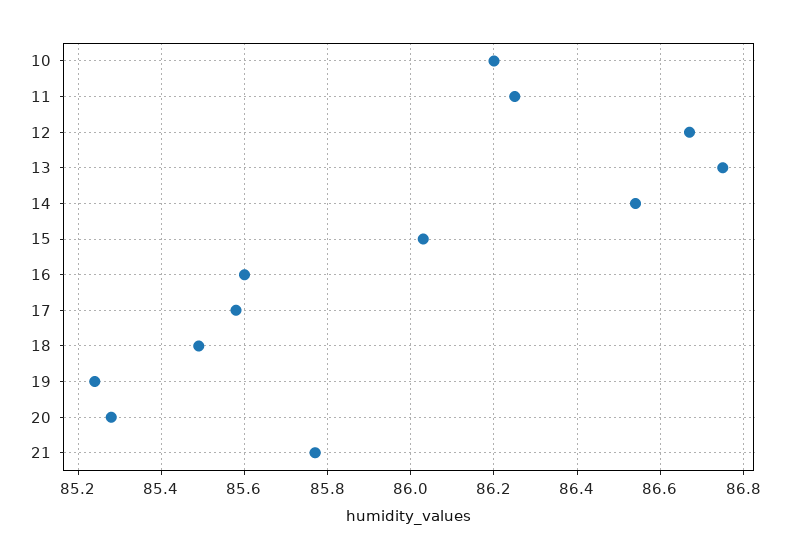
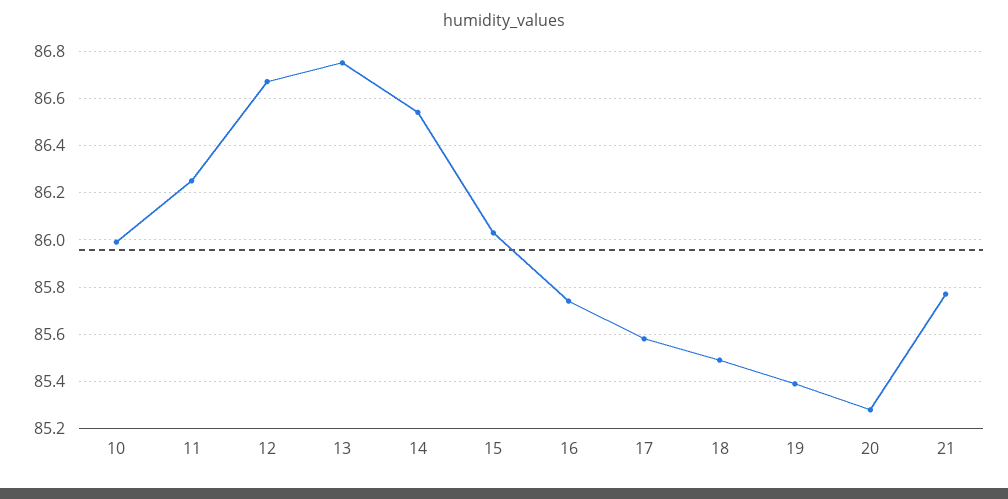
  {
-   "10": 86.2,
+   "10": 86,
    "11": 86.25,
    "12": 86.65,
    "13": 86.75,
    "14": 86.55,
    "15": 86.05,
-   "16": 85.6,
+   "16": 85.75,
    "17": 85.6,
    "18": 85.5,
-   "19": 85.25,
+   "19": 85.4,
    "20": 85.3,
    "21": 85.75
  }

